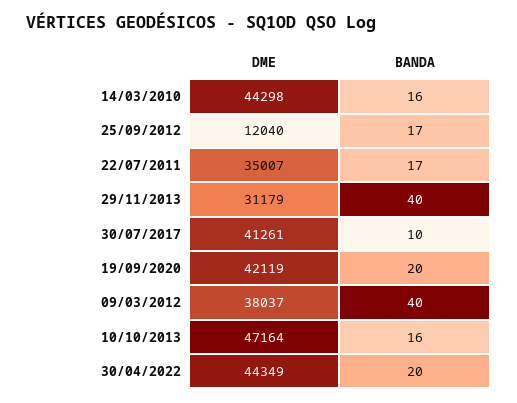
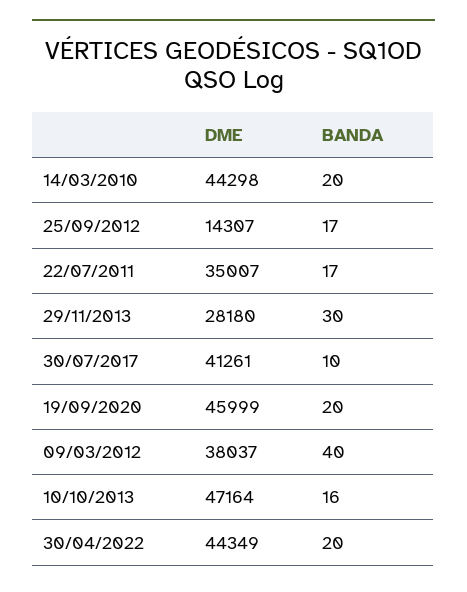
  {
    "DME": {
      "14/03/2010": 44298,
-     "25/09/2012": 12040,
+     "25/09/2012": 14307,
      "22/07/2011": 35007,
-     "29/11/2013": 31179,
+     "29/11/2013": 28180,
      "30/07/2017": 41261,
-     "19/09/2020": 42119,
+     "19/09/2020": 45999,
      "09/03/2012": 38037,
      "10/10/2013": 47164,
      "30/04/2022": 44349
    },
    "BANDA": {
-     "14/03/2010": 16,
+     "14/03/2010": 20,
      "25/09/2012": 17,
      "22/07/2011": 17,
-     "29/11/2013": 40,
+     "29/11/2013": 30,
      "30/07/2017": 10,
      "19/09/2020": 20,
      "09/03/2012": 40,
      "10/10/2013": 16,
      "30/04/2022": 20
    }
  }

